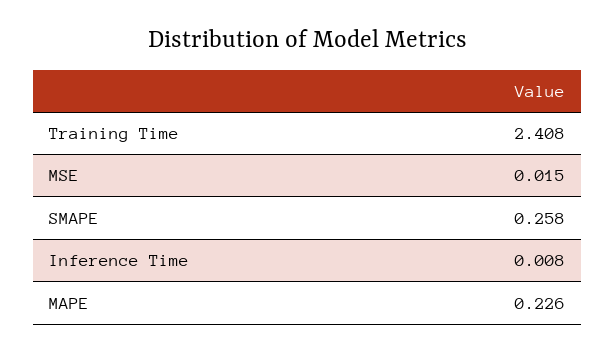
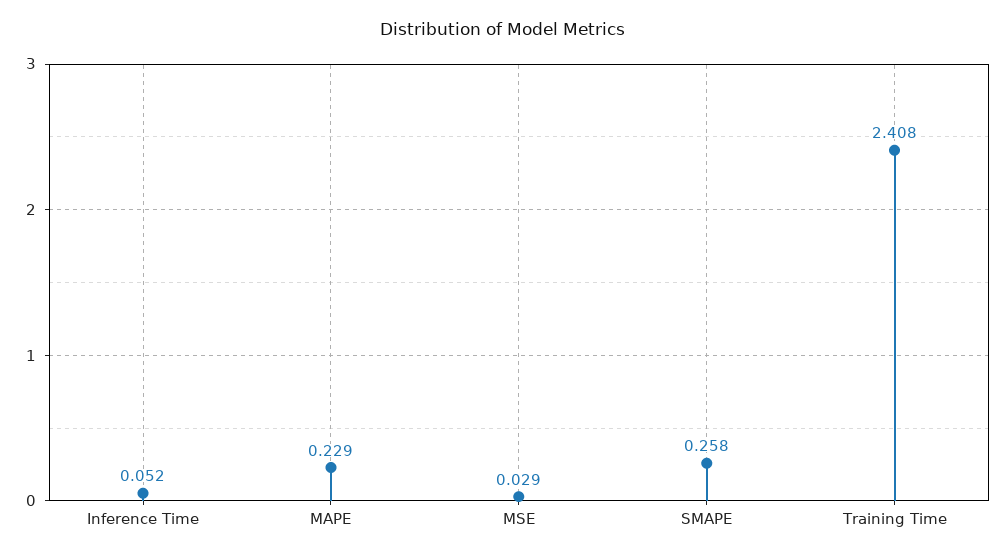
  {
    "Training Time": 2.408,
-   "MSE": 0.015,
+   "MSE": 0.029,
    "SMAPE": 0.258,
-   "Inference Time": 0.008,
+   "Inference Time": 0.052,
-   "MAPE": 0.226
+   "MAPE": 0.229
  }

